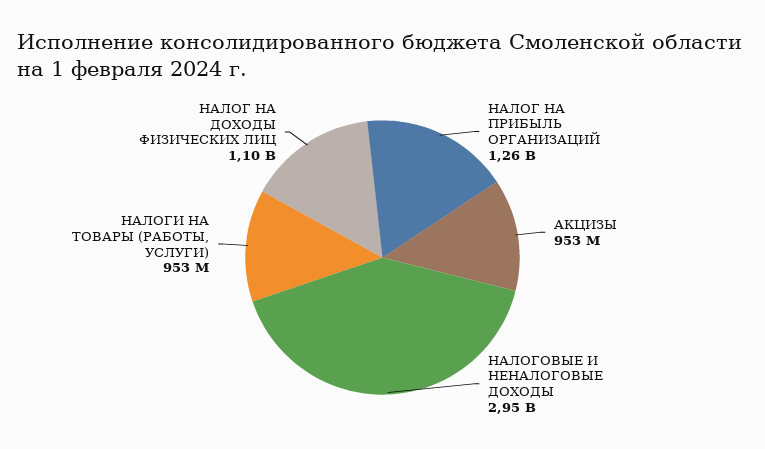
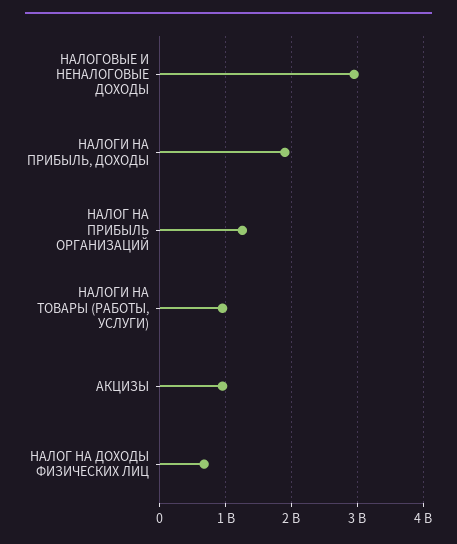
  {
    "НАЛОГ НА ПРИБЫЛЬ ОРГАНИЗАЦИЙ": 1260000000,
    "АКЦИЗЫ": 953000000,
    "НАЛОГОВЫЕ И НЕНАЛОГОВЫЕ ДОХОДЫ": 2950000000,
    "НАЛОГИ НА ТОВАРЫ (РАБОТЫ, УСЛУГИ)": 953000000,
-   "НАЛОГ НА ДОХОДЫ ФИЗИЧЕСКИХ ЛИЦ": 1100000000
+   "НАЛОГ НА ДОХОДЫ ФИЗИЧЕСКИХ ЛИЦ": 700000000,
+   "НАЛОГИ НА ПРИБЫЛЬ, ДОХОДЫ": 1900000000
  }

